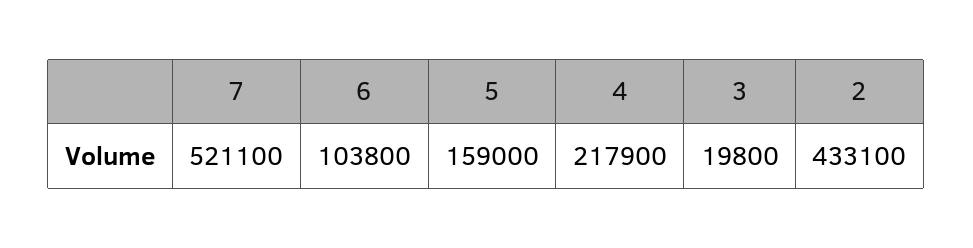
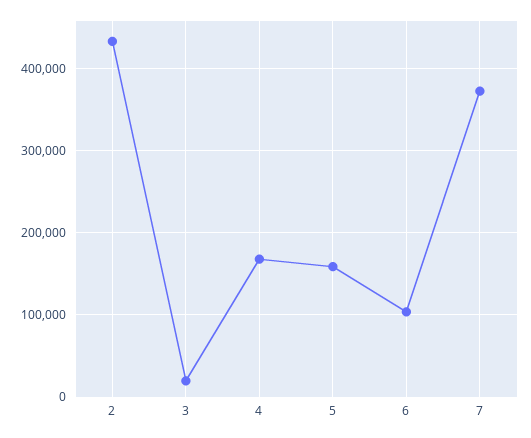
  {
-   "7": 521100,
+   "7": 370000,
    "6": 103800,
    "5": 159000,
-   "4": 217900,
+   "4": 170000,
    "3": 19800,
    "2": 433100
  }

